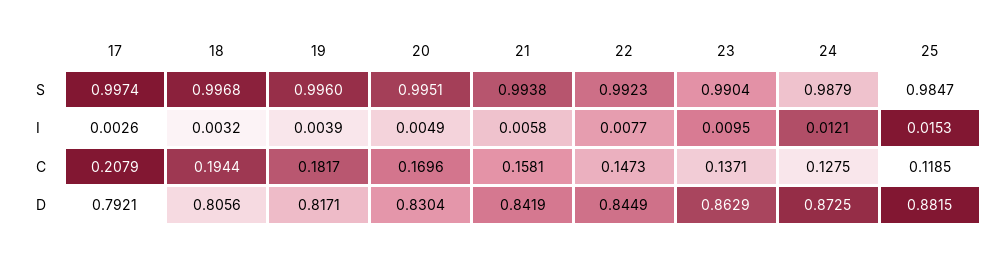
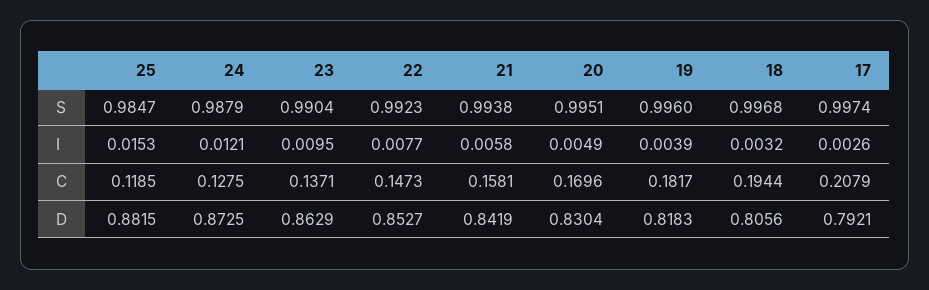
  {
    "17": {
      "S": 0.9974,
      "I": 0.0026,
      "C": 0.2079,
      "D": 0.7921
    },
    "18": {
      "S": 0.9968,
      "I": 0.0032,
      "C": 0.1944,
      "D": 0.8056
    },
    "19": {
      "S": 0.996,
      "I": 0.0039,
      "C": 0.1817,
-     "D": 0.8171
+     "D": 0.8183
    },
    "20": {
      "S": 0.9951,
      "I": 0.0049,
      "C": 0.1696,
      "D": 0.8304
    },
    "21": {
      "S": 0.9938,
      "I": 0.0058,
      "C": 0.1581,
      "D": 0.8419
    },
    "22": {
      "S": 0.9923,
      "I": 0.0077,
      "C": 0.1473,
-     "D": 0.8449
+     "D": 0.8527
    },
    "23": {
      "S": 0.9904,
      "I": 0.0095,
      "C": 0.1371,
      "D": 0.8629
    },
    "24": {
      "S": 0.9879,
      "I": 0.0121,
      "C": 0.1275,
      "D": 0.8725
    },
    "25": {
      "S": 0.9847,
      "I": 0.0153,
      "C": 0.1185,
      "D": 0.8815
    }
  }

